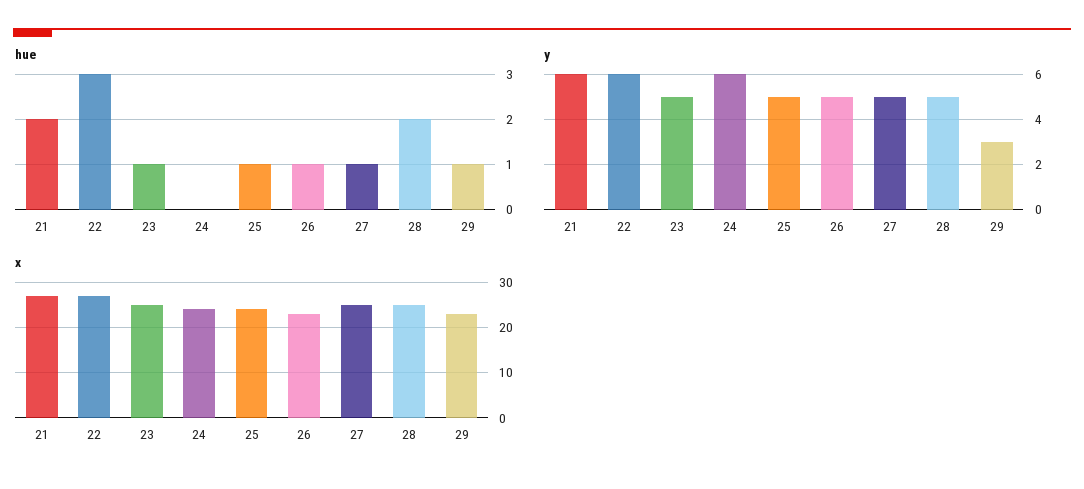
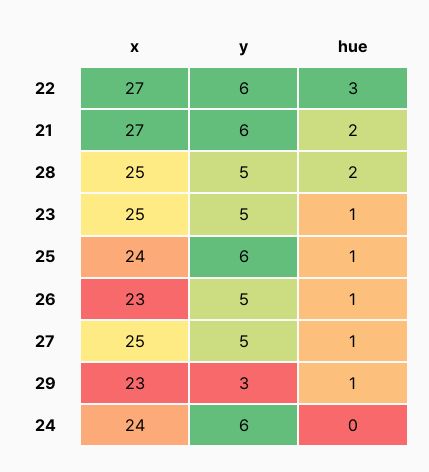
  {
    "hue": {
      "21": 2,
      "22": 3,
      "23": 1,
      "24": 0,
      "25": 1,
      "26": 1,
      "27": 1,
      "28": 2,
      "29": 1
    },
    "y": {
      "21": 6,
      "22": 6,
      "23": 5,
      "24": 6,
-     "25": 5,
+     "25": 6,
      "26": 5,
      "27": 5,
      "28": 5,
      "29": 3
    },
    "x": {
      "21": 27,
      "22": 27,
      "23": 25,
      "24": 24,
      "25": 24,
      "26": 23,
      "27": 25,
      "28": 25,
      "29": 23
    }
  }

